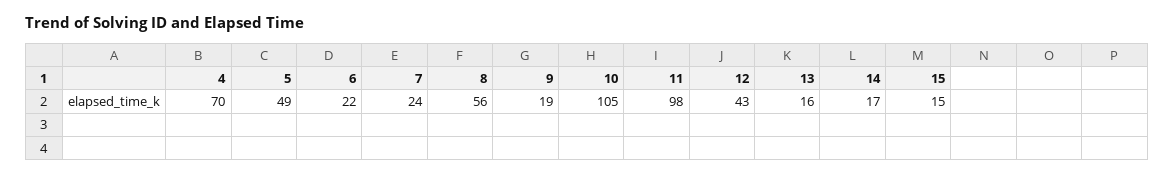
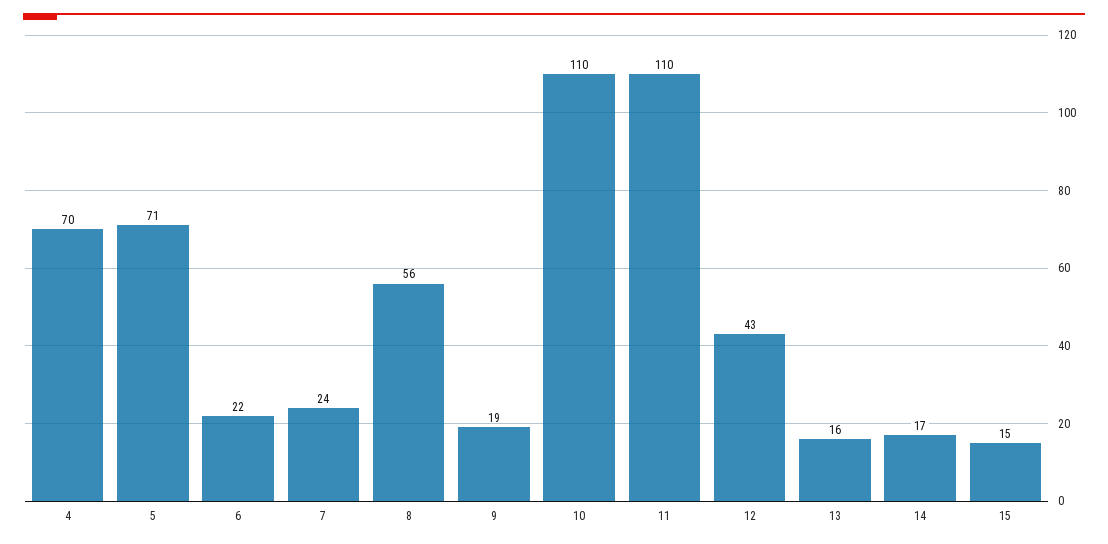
  {
    "4": 70,
-   "5": 49,
+   "5": 71,
    "6": 22,
    "7": 24,
    "8": 56,
    "9": 19,
-   "10": 105,
+   "10": 110,
-   "11": 98,
+   "11": 110,
    "12": 43,
    "13": 16,
    "14": 17,
    "15": 15
  }

